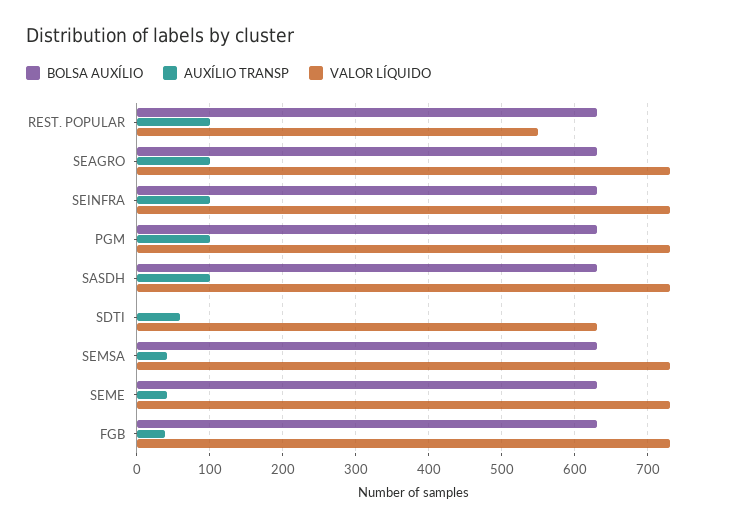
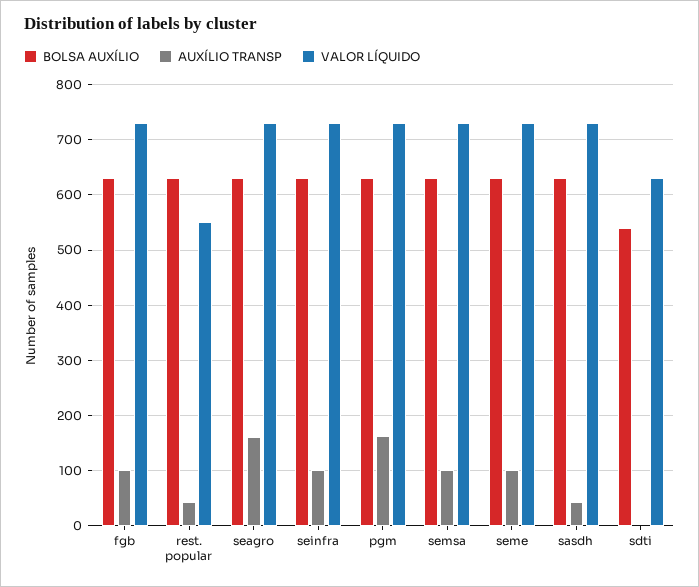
  {
    "BOLSA AUXÍLIO": {
      "REST. POPULAR": 630,
      "SEAGRO": 630,
      "SEINFRA": 630,
      "PGM": 630,
      "SASDH": 630,
-     "SDTI": 0,
+     "SDTI": 540,
      "SEMSA": 630,
      "SEME": 630,
      "FGB": 630
    },
    "AUXÍLIO TRANSP": {
-     "REST. POPULAR": 100,
+     "REST. POPULAR": 40,
-     "SEAGRO": 100,
+     "SEAGRO": 160,
      "SEINFRA": 100,
-     "PGM": 100,
+     "PGM": 160,
-     "SASDH": 100,
+     "SASDH": 40,
-     "SDTI": 60,
+     "SDTI": 0,
-     "SEMSA": 40,
+     "SEMSA": 100,
-     "SEME": 40,
+     "SEME": 100,
-     "FGB": 40
+     "FGB": 100
    },
    "VALOR LÍQUIDO": {
      "REST. POPULAR": 550,
      "SEAGRO": 730,
      "SEINFRA": 730,
      "PGM": 730,
      "SASDH": 730,
      "SDTI": 630,
      "SEMSA": 730,
      "SEME": 730,
      "FGB": 730
    }
  }

